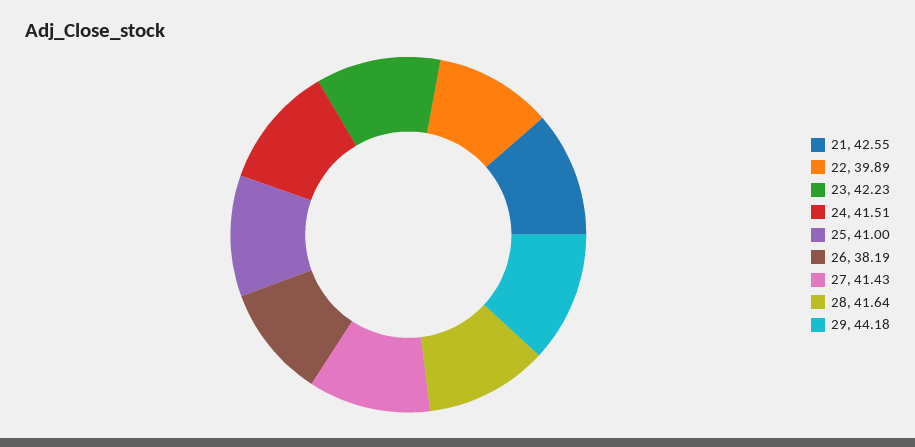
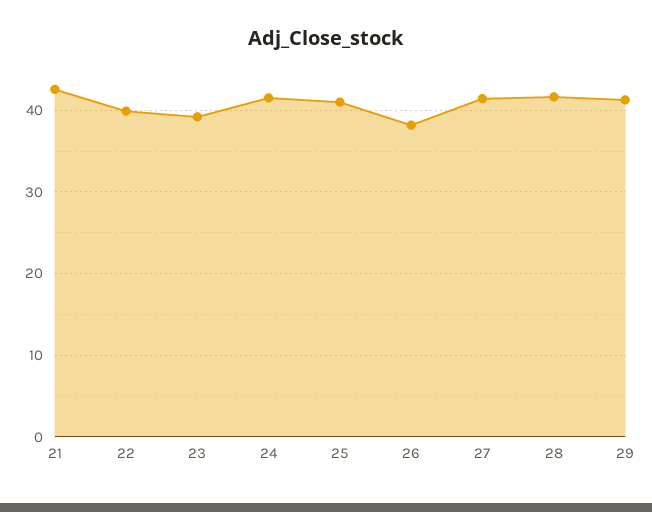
  {
    "21": 42.55,
    "22": 39.89,
-   "23": 42.23,
+   "23": 39,
    "24": 41.51,
    "25": 41,
    "26": 38.19,
    "27": 41.43,
    "28": 41.64,
-   "29": 44.18
+   "29": 41
  }

